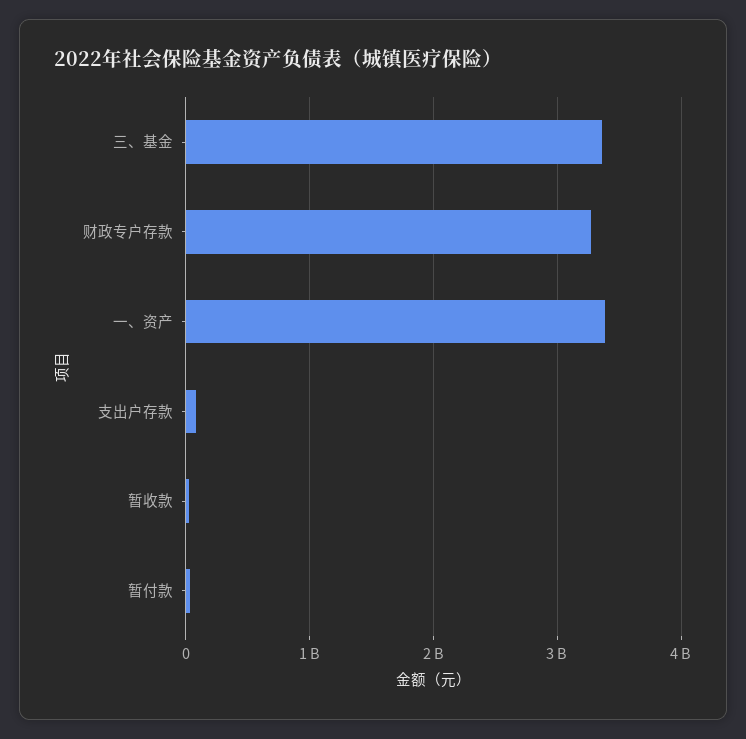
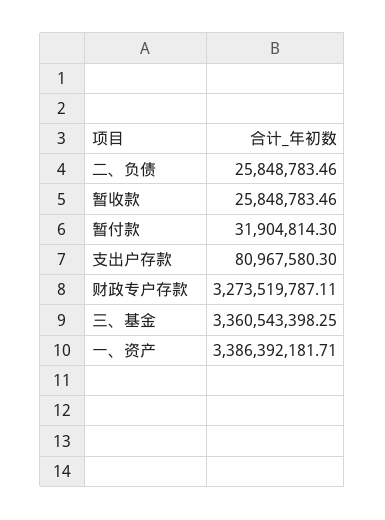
  {
    "三、基金": 3360543398.25,
    "财政专户存款": 3273519787.11,
    "一、资产": 3386392181.71,
    "支出户存款": 80967580.3,
    "暂收款": 25848783.46,
-   "暂付款": 31904814.3
+   "暂付款": 31904814.3,
+   "二、负债": 25848783.46
  }

